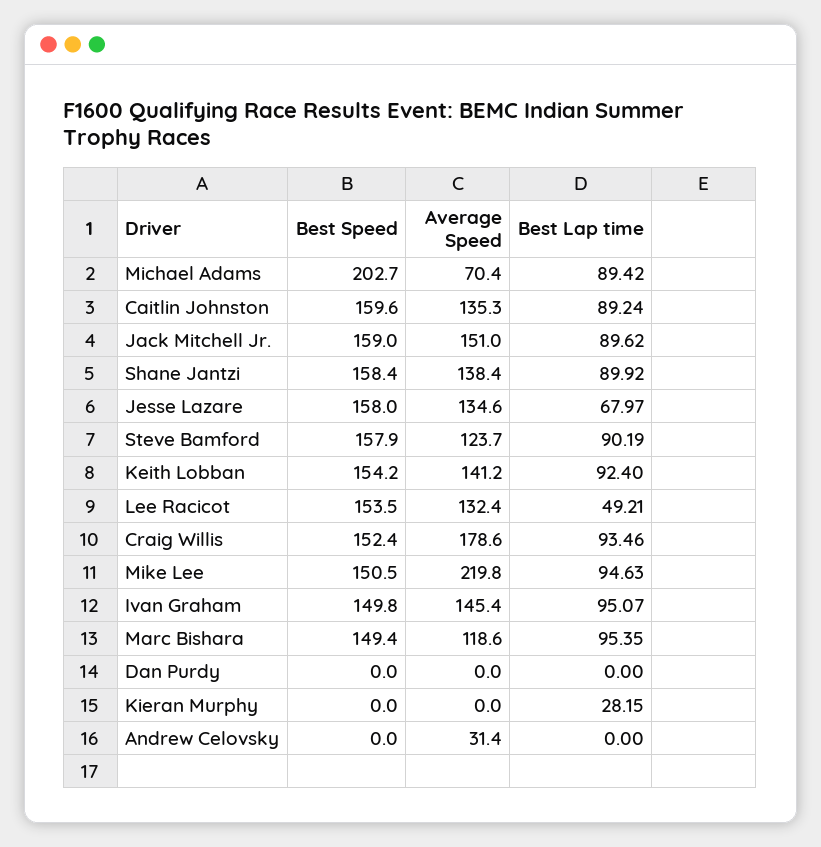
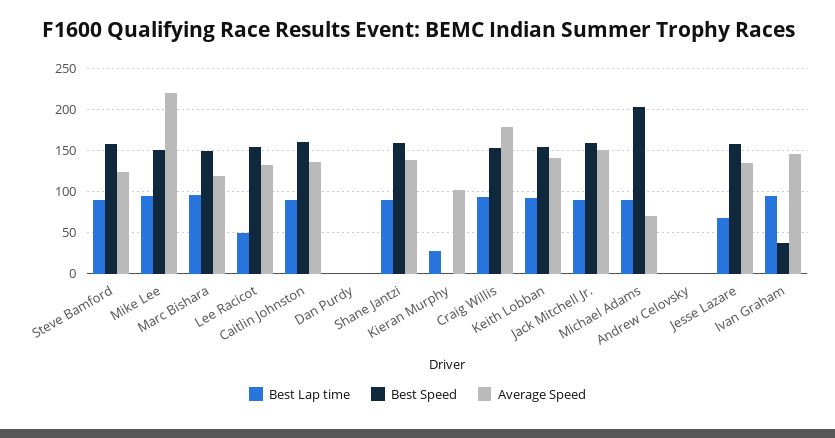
  {
    "Best Speed": {
      "Michael Adams": 202.7,
      "Caitlin Johnston": 159.6,
      "Jack Mitchell Jr.": 159,
      "Shane Jantzi": 158.4,
      "Jesse Lazare": 158,
      "Steve Bamford": 157.9,
      "Keith Lobban": 154.2,
      "Lee Racicot": 153.5,
      "Craig Willis": 152.4,
      "Mike Lee": 150.5,
-     "Ivan Graham": 149.8,
+     "Ivan Graham": 40,
      "Marc Bishara": 149.4,
      "Dan Purdy": 0,
      "Kieran Murphy": 0,
      "Andrew Celovsky": 0
    },
    "Average Speed": {
      "Michael Adams": 70.4,
      "Caitlin Johnston": 135.3,
      "Jack Mitchell Jr.": 151,
      "Shane Jantzi": 138.4,
      "Jesse Lazare": 134.6,
      "Steve Bamford": 123.7,
      "Keith Lobban": 141.2,
      "Lee Racicot": 132.4,
      "Craig Willis": 178.6,
      "Mike Lee": 219.8,
      "Ivan Graham": 145.4,
      "Marc Bishara": 118.6,
      "Dan Purdy": 0,
-     "Kieran Murphy": 0,
+     "Kieran Murphy": 100,
-     "Andrew Celovsky": 31.4
+     "Andrew Celovsky": 0
    },
    "Best Lap time": {
      "Michael Adams": 89.42,
      "Caitlin Johnston": 89.24,
      "Jack Mitchell Jr.": 89.62,
      "Shane Jantzi": 89.92,
      "Jesse Lazare": 67.97,
      "Steve Bamford": 90.19,
      "Keith Lobban": 92.4,
      "Lee Racicot": 49.21,
      "Craig Willis": 93.46,
      "Mike Lee": 94.63,
      "Ivan Graham": 95.07,
      "Marc Bishara": 95.35,
      "Dan Purdy": 0,
      "Kieran Murphy": 28.15,
      "Andrew Celovsky": 0
    }
  }

